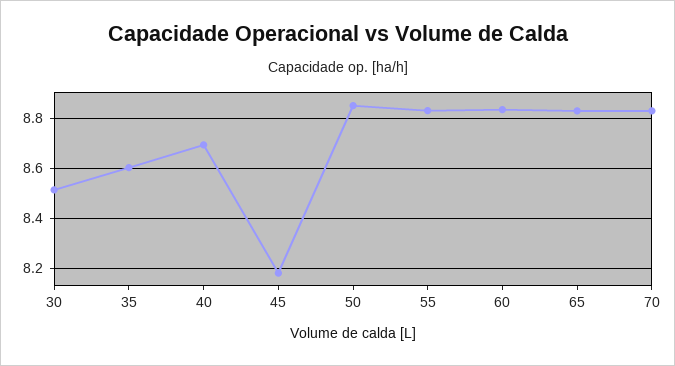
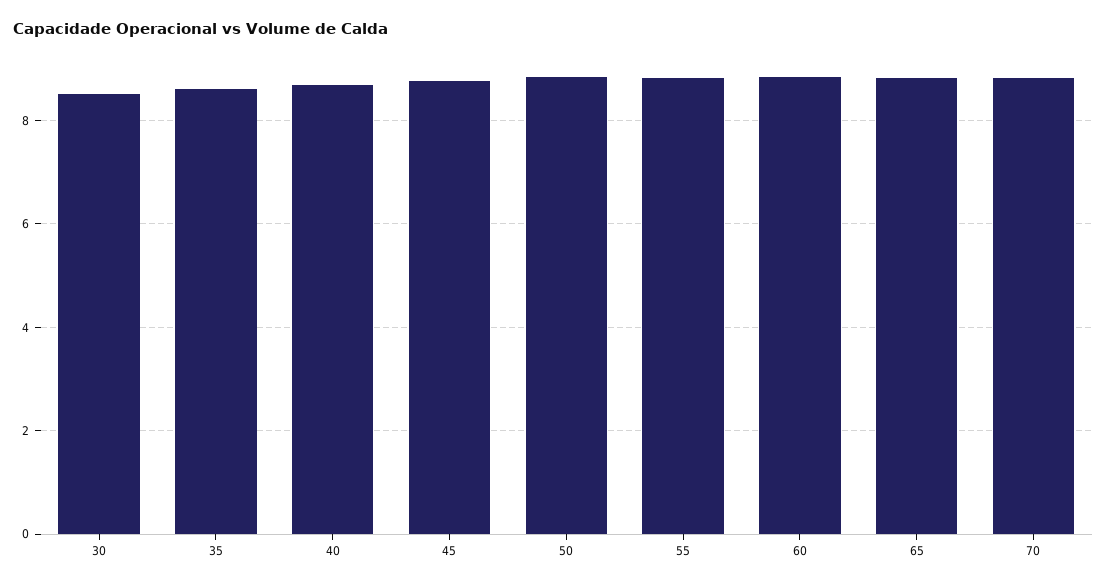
  {
    "30": 8.525,
    "35": 8.6,
    "40": 8.7,
-   "45": 8.175,
+   "45": 8.8,
    "50": 8.85,
    "55": 8.825,
    "60": 8.825,
    "65": 8.825,
    "70": 8.825
  }

